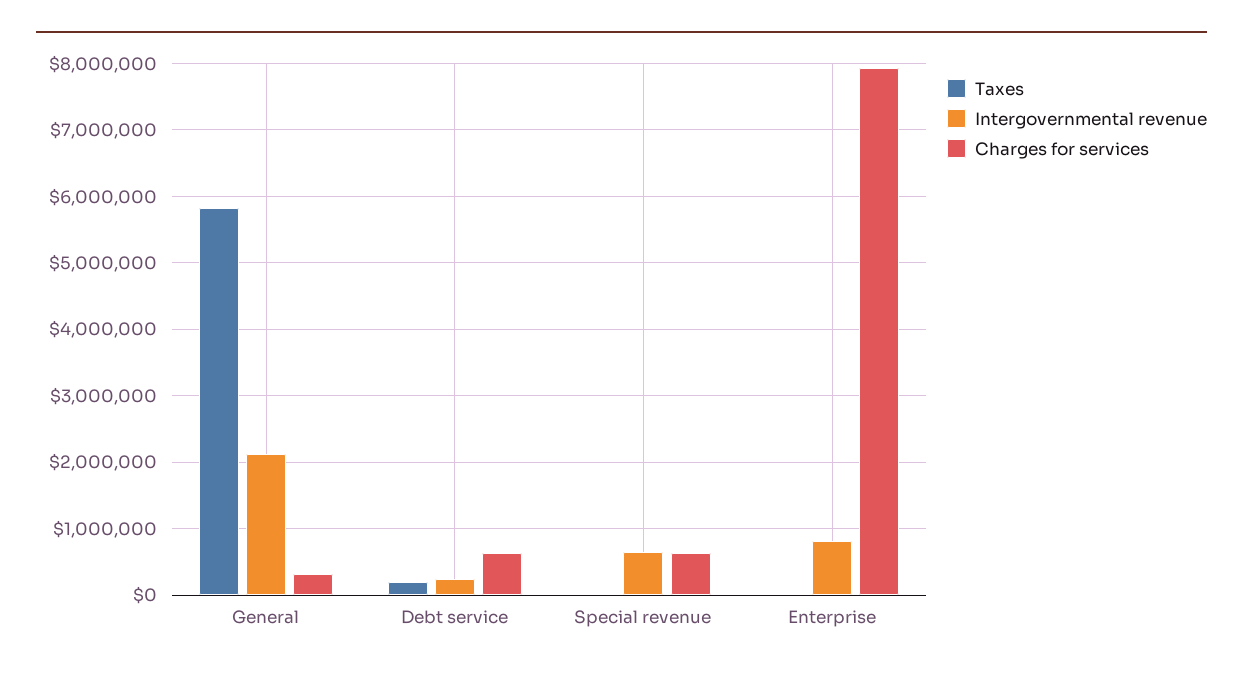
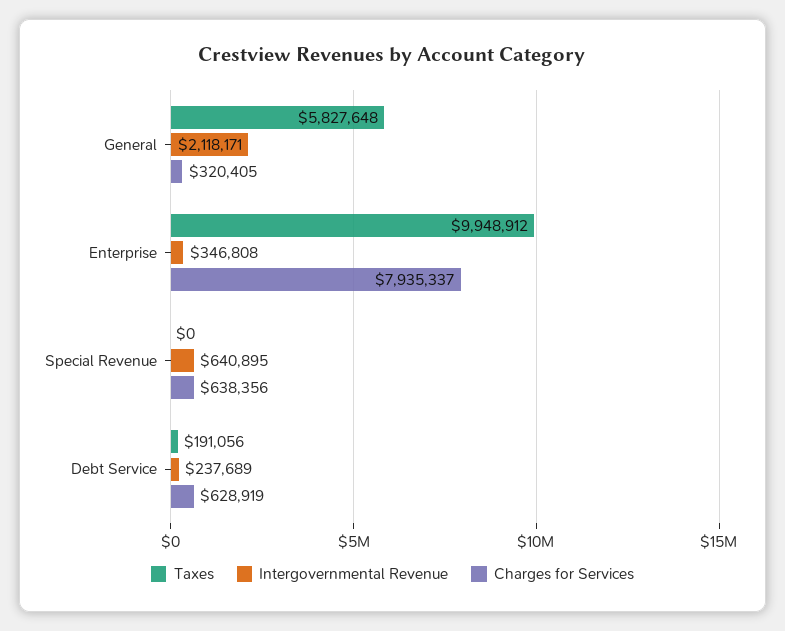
  {
    "Taxes": {
      "General": 5827648,
      "Debt service": 191056,
      "Special revenue": 0,
-     "Enterprise": 0
+     "Enterprise": 9948912
    },
    "Intergovernmental revenue": {
      "General": 2118171,
      "Debt service": 237689,
      "Special revenue": 640895,
-     "Enterprise": 800000
+     "Enterprise": 346808
    },
    "Charges for services": {
      "General": 320405,
      "Debt service": 628919,
      "Special revenue": 638356,
      "Enterprise": 7935337
    }
  }

